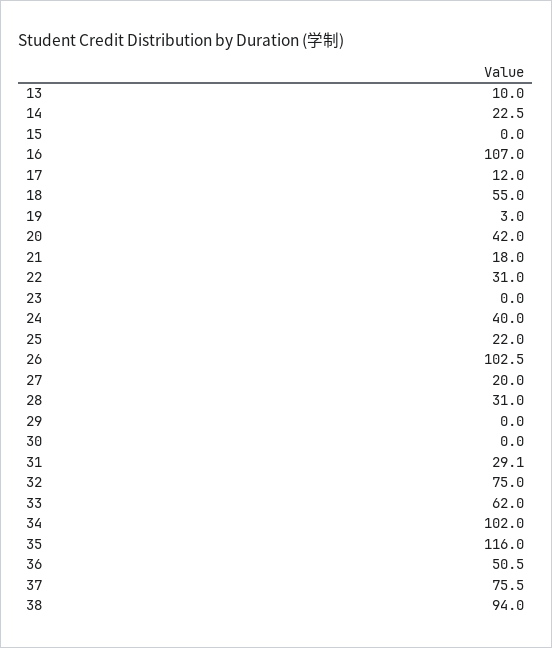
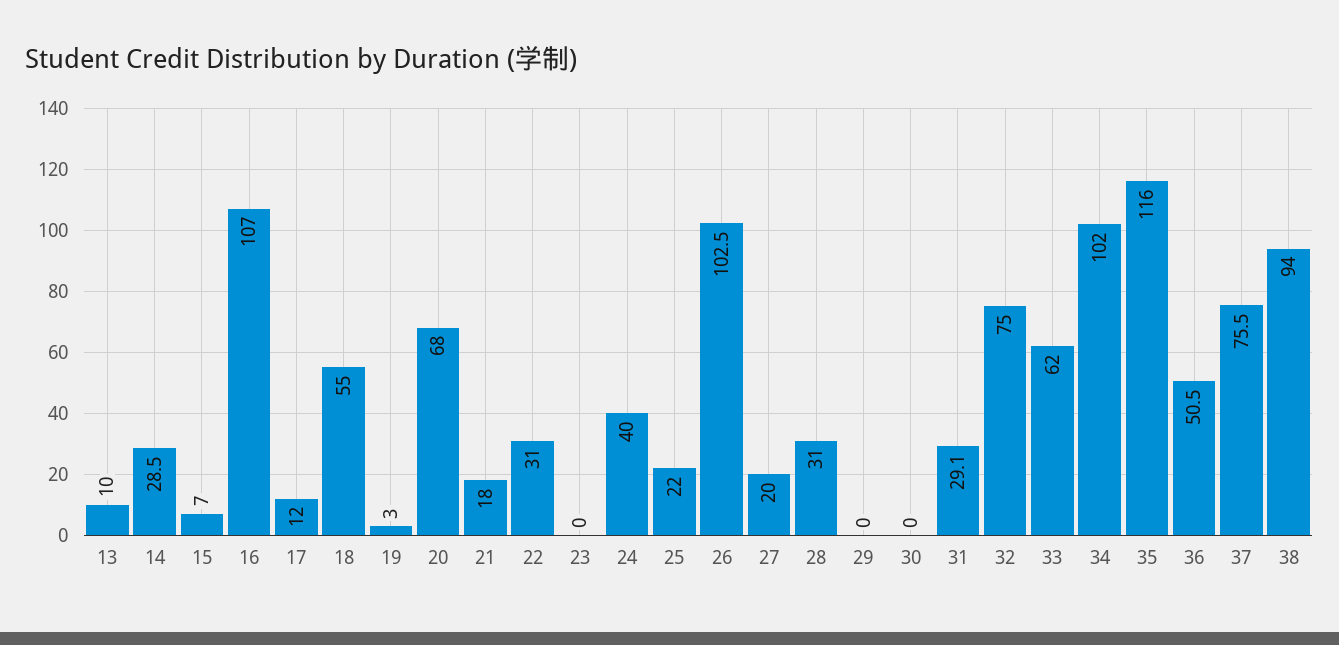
  {
    "13": 10,
-   "14": 22.5,
+   "14": 28.5,
-   "15": 0,
+   "15": 7,
    "16": 107,
    "17": 12,
    "18": 55,
    "19": 3,
-   "20": 42,
+   "20": 68,
    "21": 18,
    "22": 31,
    "23": 0,
    "24": 40,
    "25": 22,
    "26": 102.5,
    "27": 20,
    "28": 31,
    "29": 0,
    "30": 0,
    "31": 29.1,
    "32": 75,
    "33": 62,
    "34": 102,
    "35": 116,
    "36": 50.5,
    "37": 75.5,
    "38": 94
  }

